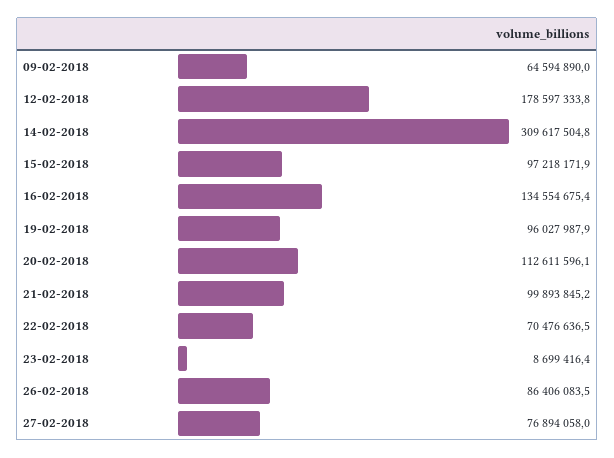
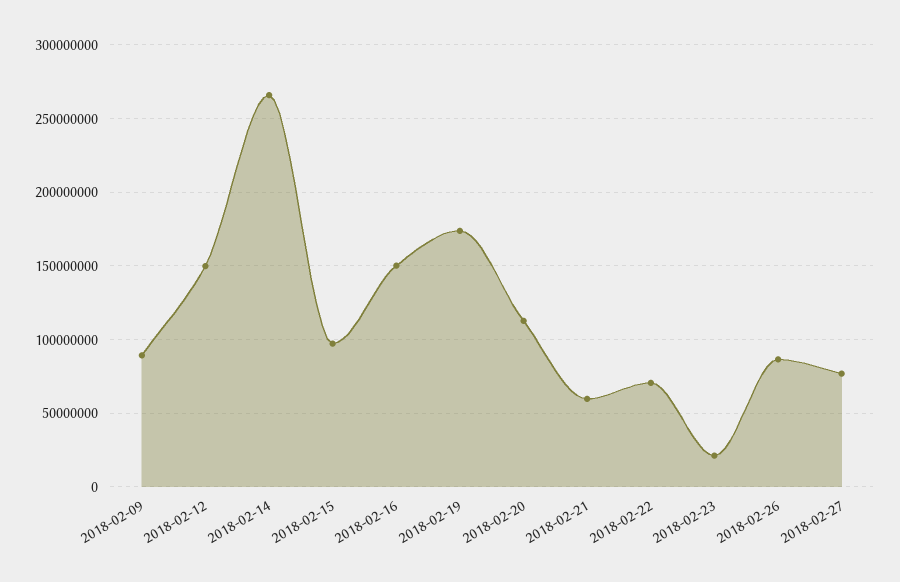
  {
-   "09-02-2018": 64594890,
+   "09-02-2018": 90000000,
-   "12-02-2018": 178597333.8,
+   "12-02-2018": 150000000,
-   "14-02-2018": 309617504.8,
+   "14-02-2018": 265000000,
    "15-02-2018": 97218171.9,
-   "16-02-2018": 134554675.4,
+   "16-02-2018": 150000000,
-   "19-02-2018": 96027987.9,
+   "19-02-2018": 175000000,
    "20-02-2018": 112611596.1,
-   "21-02-2018": 99893845.2,
+   "21-02-2018": 60000000,
    "22-02-2018": 70476636.5,
-   "23-02-2018": 8699416.4,
+   "23-02-2018": 20000000,
    "26-02-2018": 86406083.5,
    "27-02-2018": 76894058
  }

